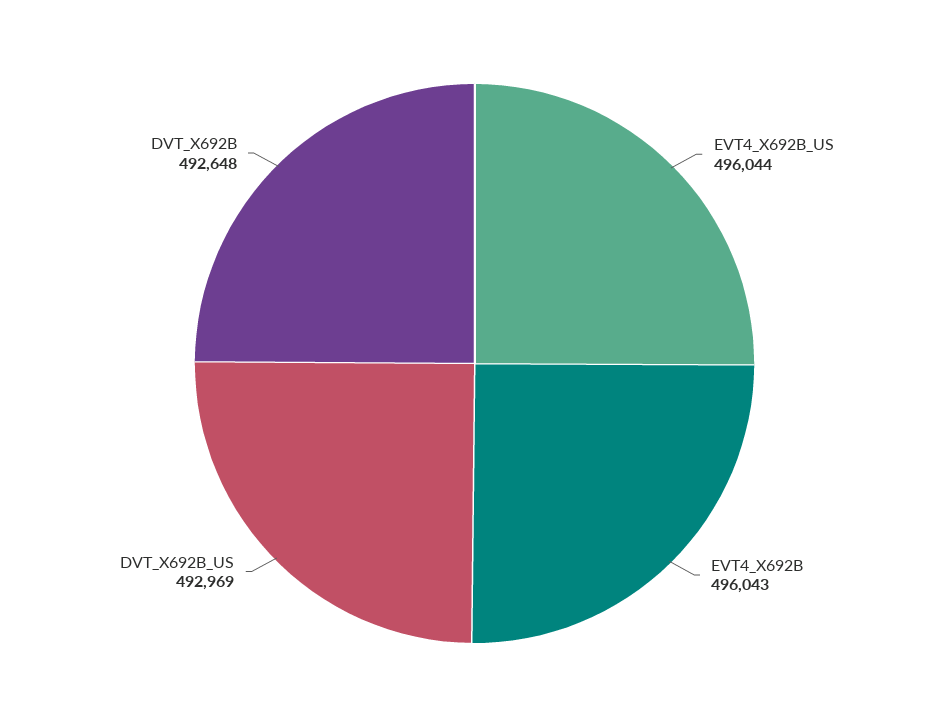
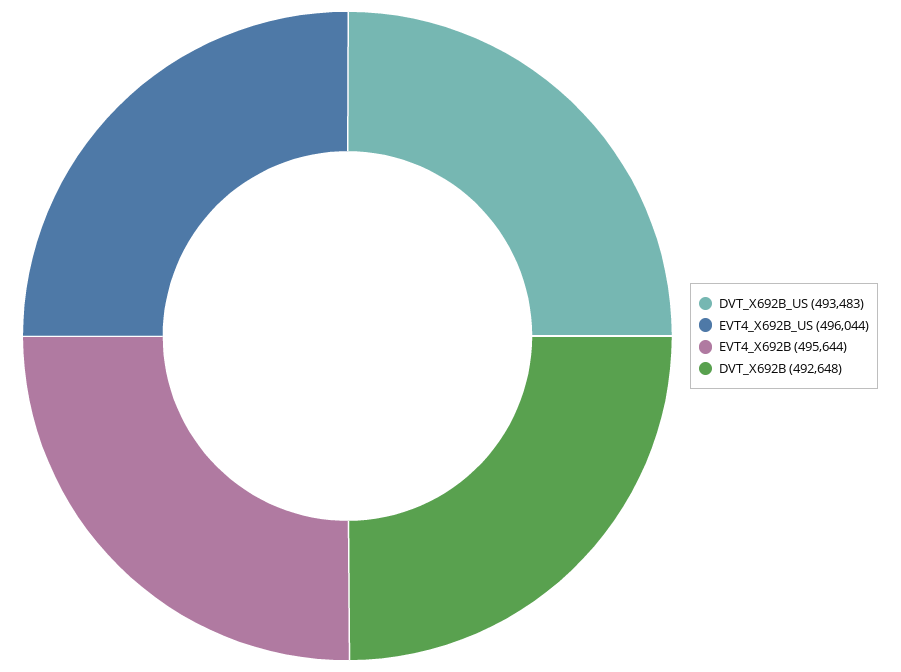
  {
    "EVT4_X692B_US": 496044,
-   "EVT4_X692B": 496043,
+   "EVT4_X692B": 495644,
-   "DVT_X692B_US": 492969,
+   "DVT_X692B_US": 493483,
    "DVT_X692B": 492648
  }

